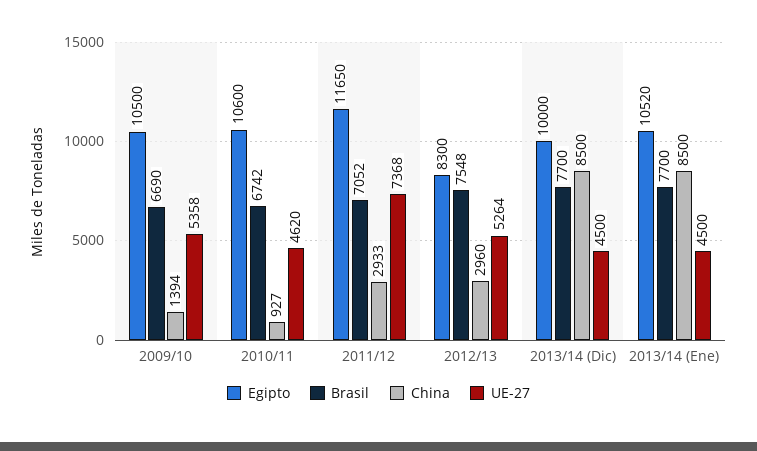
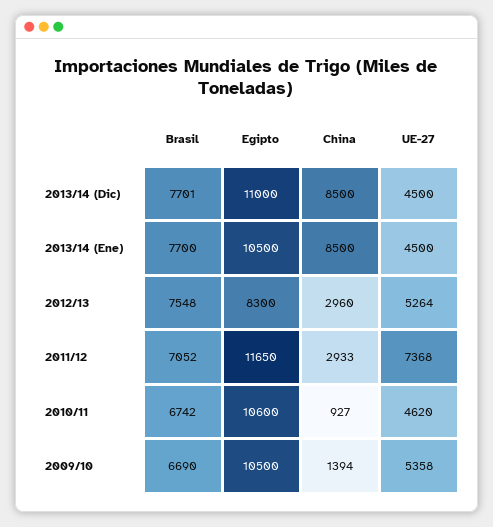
  {
    "Egipto": {
      "2009/10": 10500,
      "2010/11": 10600,
      "2011/12": 11650,
      "2012/13": 8300,
-     "2013/14 (Dic)": 10000,
+     "2013/14 (Dic)": 11000,
-     "2013/14 (Ene)": 10520
+     "2013/14 (Ene)": 10500
    },
    "Brasil": {
      "2009/10": 6690,
      "2010/11": 6742,
      "2011/12": 7052,
      "2012/13": 7548,
-     "2013/14 (Dic)": 7700,
+     "2013/14 (Dic)": 7701,
      "2013/14 (Ene)": 7700
    },
    "China": {
      "2009/10": 1394,
      "2010/11": 927,
      "2011/12": 2933,
      "2012/13": 2960,
      "2013/14 (Dic)": 8500,
      "2013/14 (Ene)": 8500
    },
    "UE-27": {
      "2009/10": 5358,
      "2010/11": 4620,
      "2011/12": 7368,
      "2012/13": 5264,
      "2013/14 (Dic)": 4500,
      "2013/14 (Ene)": 4500
    }
  }

